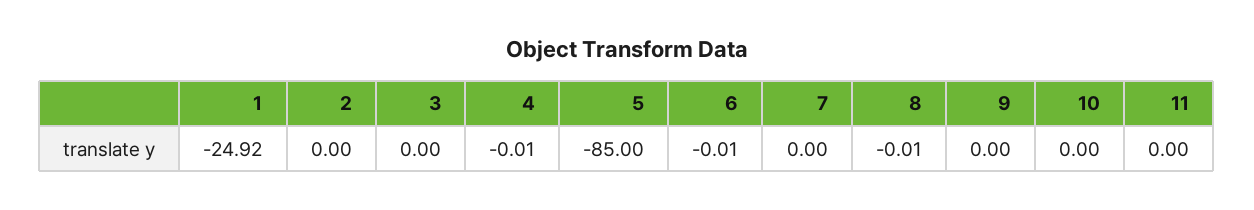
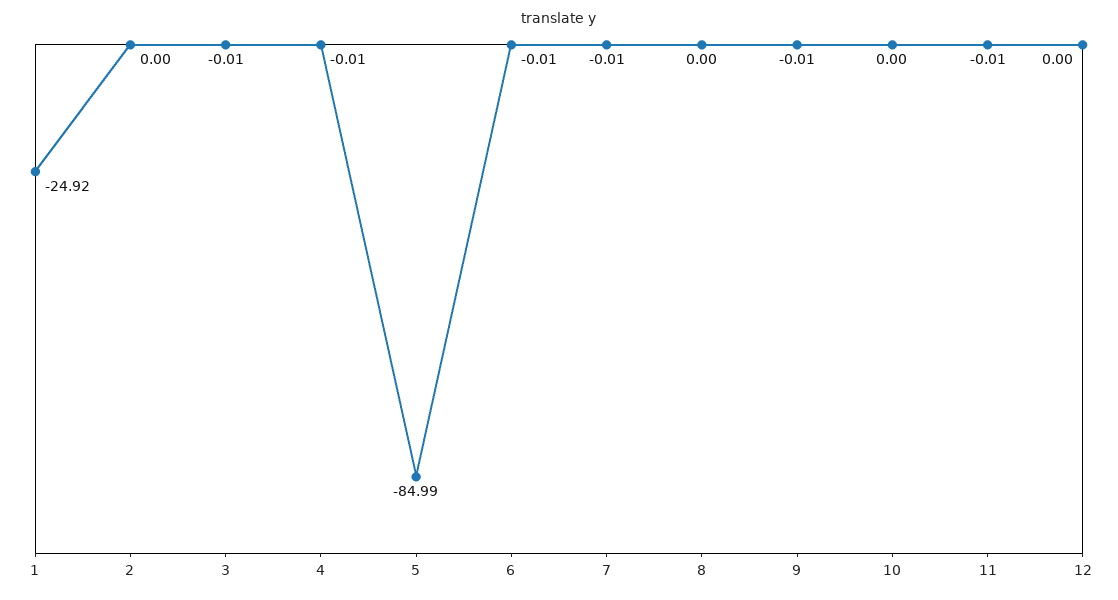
  {
    "1": -24.92,
    "2": 0,
-   "3": 0,
+   "3": -0.01,
    "4": -0.01,
-   "5": -85,
+   "5": -84.99,
    "6": -0.01,
-   "7": 0,
+   "7": -0.01,
-   "8": -0.01,
+   "8": 0,
-   "9": 0,
+   "9": -0.01,
    "10": 0,
-   "11": 0
+   "11": -0.01,
+   "12": 0
  }

